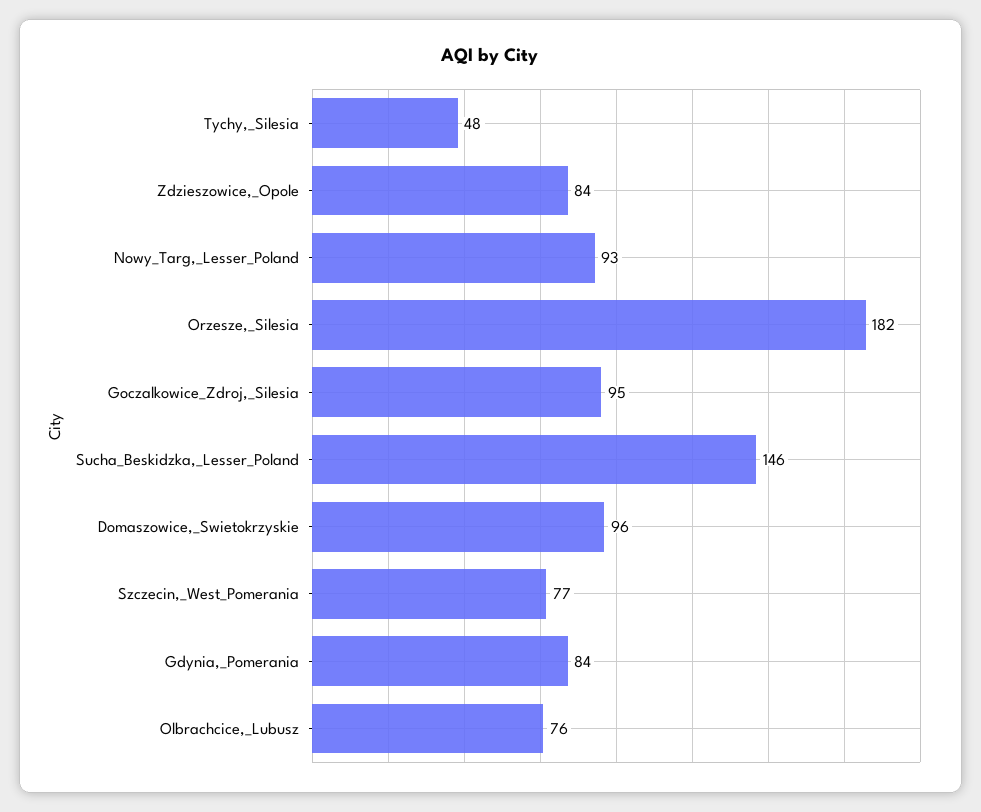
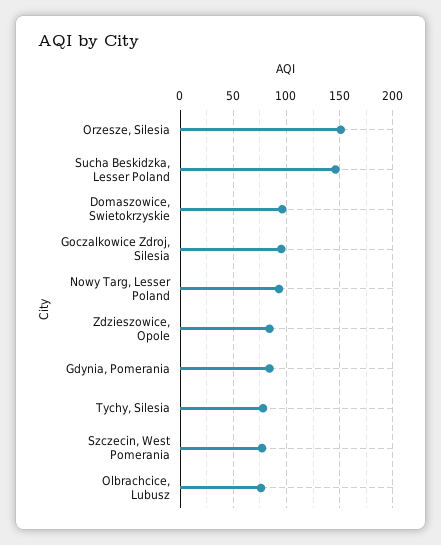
  {
-   "Tychy,_Silesia": 48,
+   "Tychy,_Silesia": 80,
    "Zdzieszowice,_Opole": 84,
    "Nowy_Targ,_Lesser_Poland": 93,
-   "Orzesze,_Silesia": 182,
+   "Orzesze,_Silesia": 150,
    "Goczalkowice_Zdroj,_Silesia": 95,
    "Sucha_Beskidzka,_Lesser_Poland": 146,
    "Domaszowice,_Swietokrzyskie": 96,
    "Szczecin,_West_Pomerania": 77,
    "Gdynia,_Pomerania": 84,
    "Olbrachcice,_Lubusz": 76
  }

